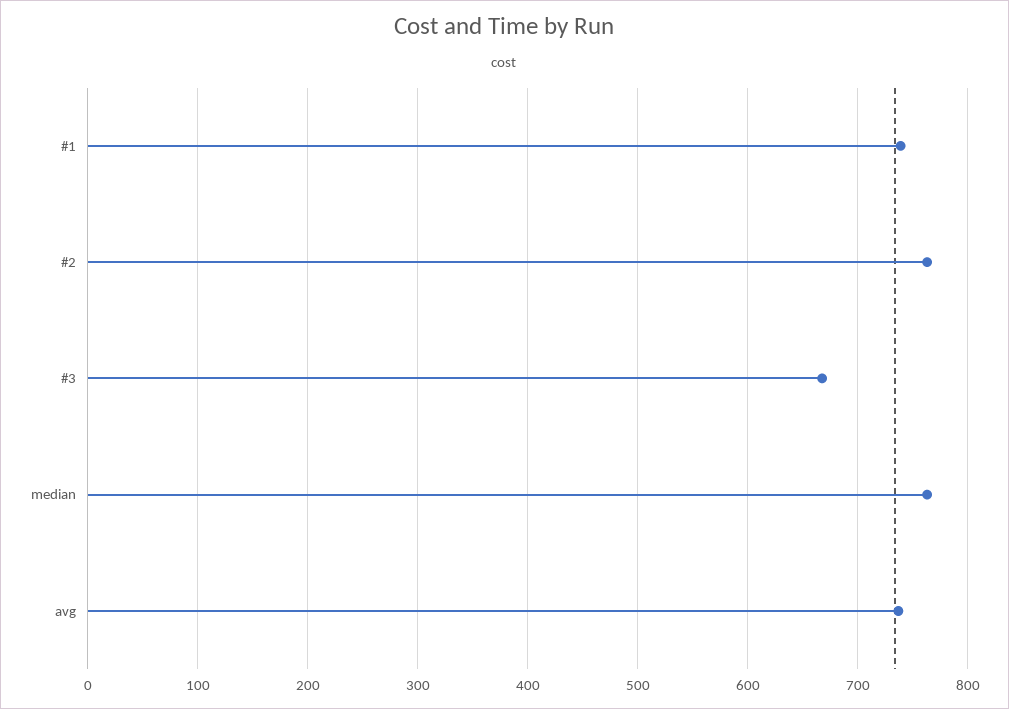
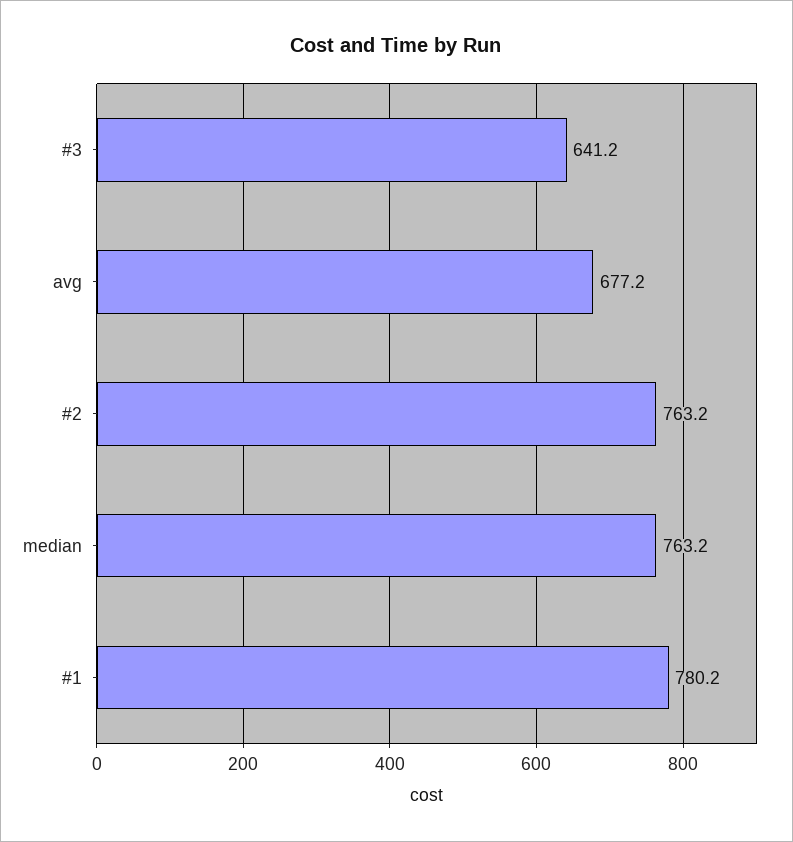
  {
-   "#1": 740,
+   "#1": 780.2,
    "#2": 763.2,
-   "#3": 670,
+   "#3": 641.2,
    "median": 763.2,
-   "avg": 740
+   "avg": 677.2
  }

